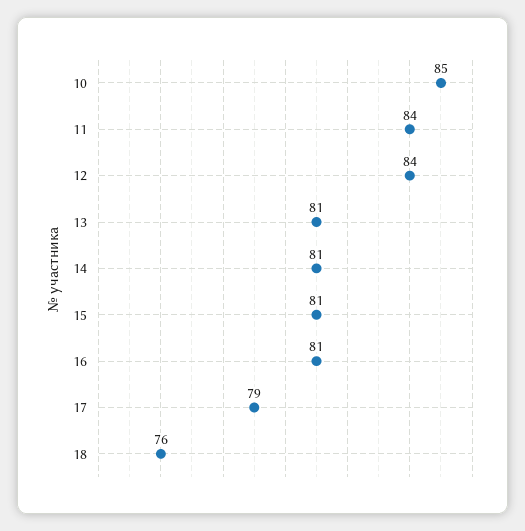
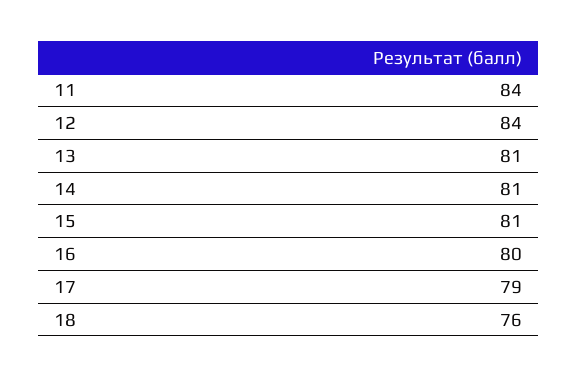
  {
-   "10": 85,
    "11": 84,
    "12": 84,
    "13": 81,
    "14": 81,
    "15": 81,
-   "16": 81,
+   "16": 80,
    "17": 79,
    "18": 76
  }

